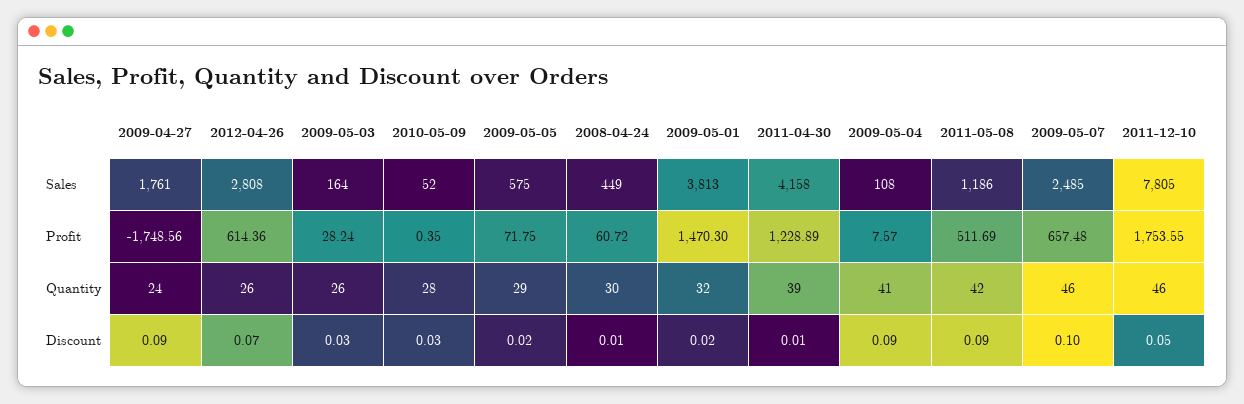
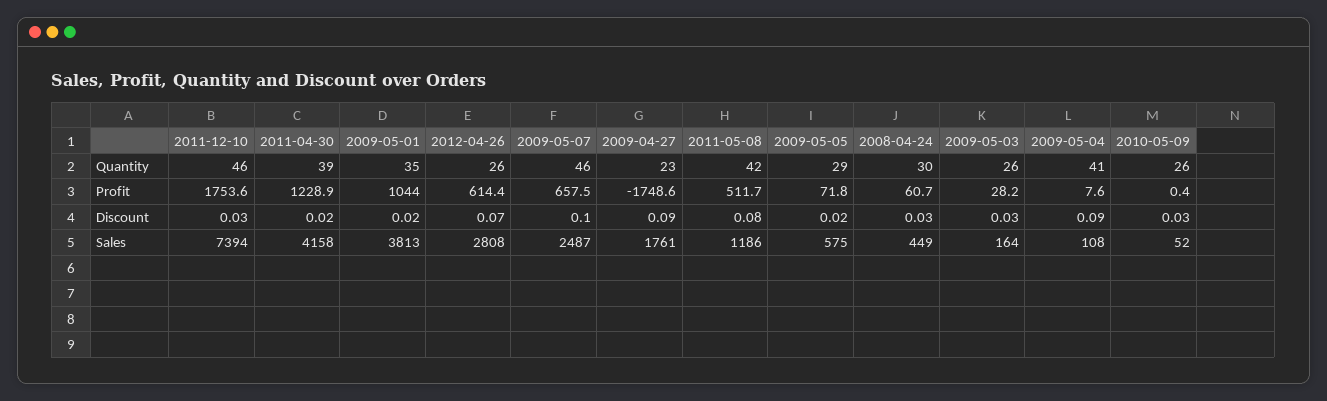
  {
    "2009-04-27": {
      "Sales": 1761,
      "Profit": -1748.56,
-     "Quantity": 24,
+     "Quantity": 23,
      "Discount": 0.09
    },
    "2012-04-26": {
      "Sales": 2808,
      "Profit": 614.36,
      "Quantity": 26,
      "Discount": 0.07
    },
    "2009-05-03": {
      "Sales": 164,
      "Profit": 28.24,
      "Quantity": 26,
      "Discount": 0.03
    },
    "2010-05-09": {
      "Sales": 52,
      "Profit": 0.35,
-     "Quantity": 28,
+     "Quantity": 26,
      "Discount": 0.03
    },
    "2009-05-05": {
      "Sales": 575,
      "Profit": 71.75,
      "Quantity": 29,
      "Discount": 0.02
    },
    "2008-04-24": {
      "Sales": 449,
      "Profit": 60.72,
      "Quantity": 30,
-     "Discount": 0.01
+     "Discount": 0.03
    },
    "2009-05-01": {
      "Sales": 3813,
-     "Profit": 1470.3,
+     "Profit": 1044,
-     "Quantity": 32,
+     "Quantity": 35,
      "Discount": 0.02
    },
    "2011-04-30": {
      "Sales": 4158,
      "Profit": 1228.89,
      "Quantity": 39,
-     "Discount": 0.01
+     "Discount": 0.02
    },
    "2009-05-04": {
      "Sales": 108,
      "Profit": 7.57,
      "Quantity": 41,
      "Discount": 0.09
    },
    "2011-05-08": {
      "Sales": 1186,
      "Profit": 511.69,
      "Quantity": 42,
-     "Discount": 0.09
+     "Discount": 0.08
    },
    "2009-05-07": {
-     "Sales": 2485,
+     "Sales": 2487,
      "Profit": 657.48,
      "Quantity": 46,
      "Discount": 0.1
    },
    "2011-12-10": {
-     "Sales": 7805,
+     "Sales": 7394,
      "Profit": 1753.55,
      "Quantity": 46,
-     "Discount": 0.05
+     "Discount": 0.03
    }
  }

